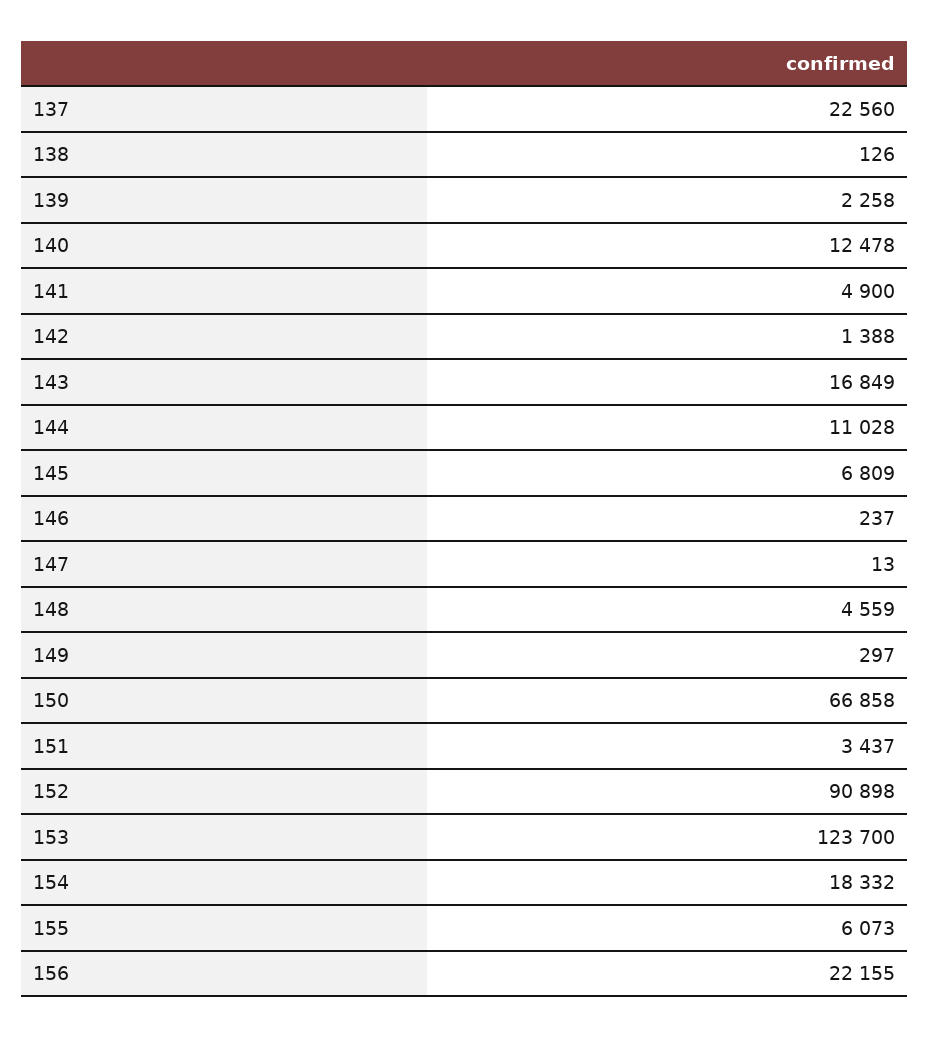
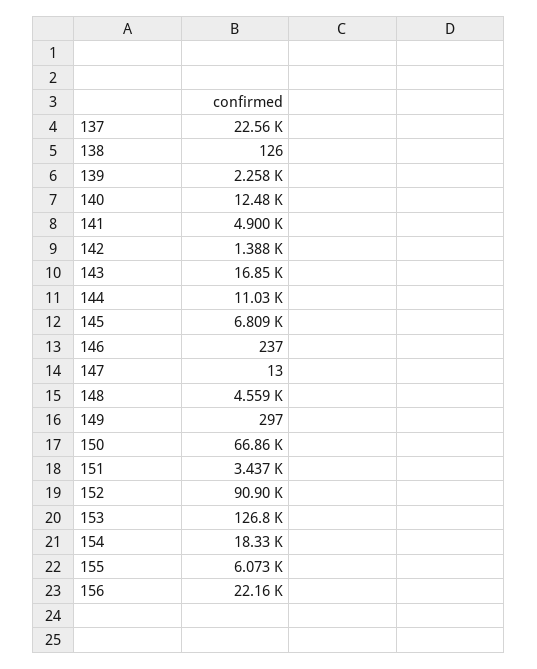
  {
    "137": 22560,
    "138": 126,
    "139": 2258,
    "140": 12478,
    "141": 4900,
    "142": 1388,
    "143": 16849,
    "144": 11028,
    "145": 6809,
    "146": 237,
    "147": 13,
    "148": 4559,
    "149": 297,
    "150": 66858,
    "151": 3437,
    "152": 90898,
-   "153": 123700,
+   "153": 126800,
    "154": 18332,
    "155": 6073,
    "156": 22155
  }

